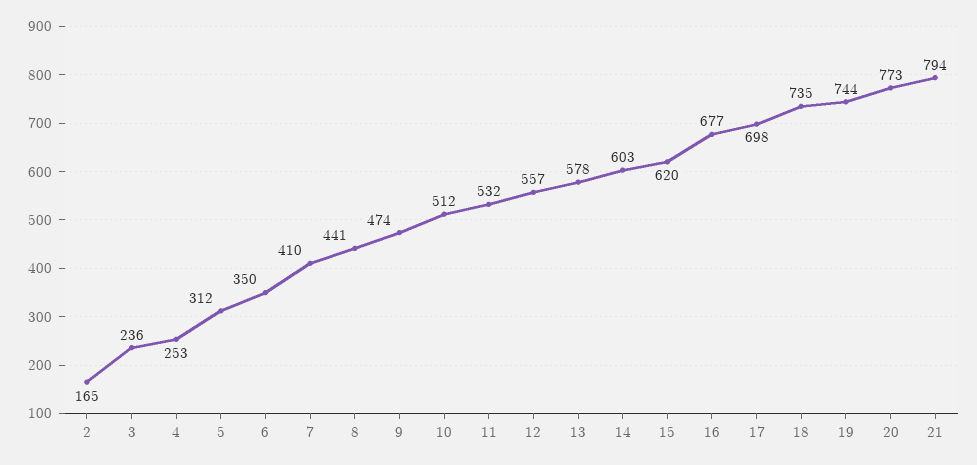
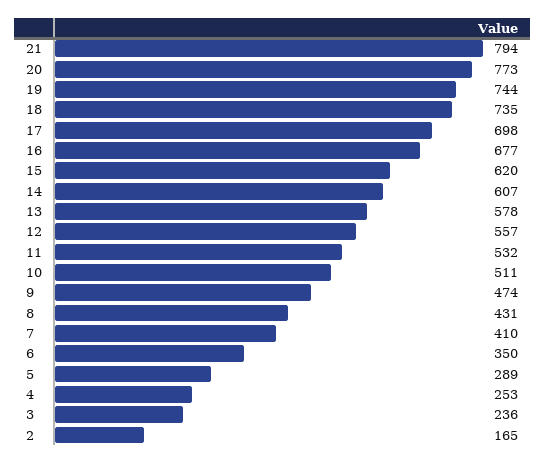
  {
    "2": 165,
    "3": 236,
    "4": 253,
-   "5": 312,
+   "5": 289,
    "6": 350,
    "7": 410,
-   "8": 441,
+   "8": 431,
    "9": 474,
-   "10": 512,
+   "10": 511,
    "11": 532,
    "12": 557,
    "13": 578,
-   "14": 603,
+   "14": 607,
    "15": 620,
    "16": 677,
    "17": 698,
    "18": 735,
    "19": 744,
    "20": 773,
    "21": 794
  }

